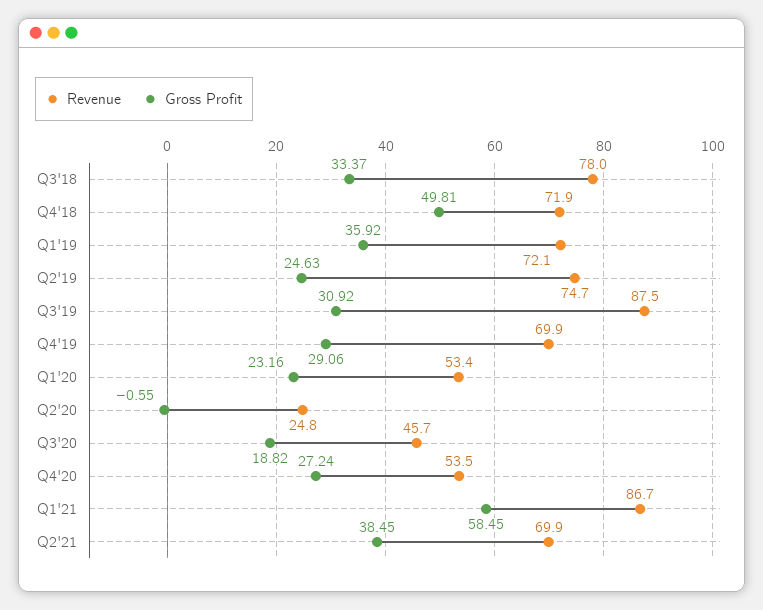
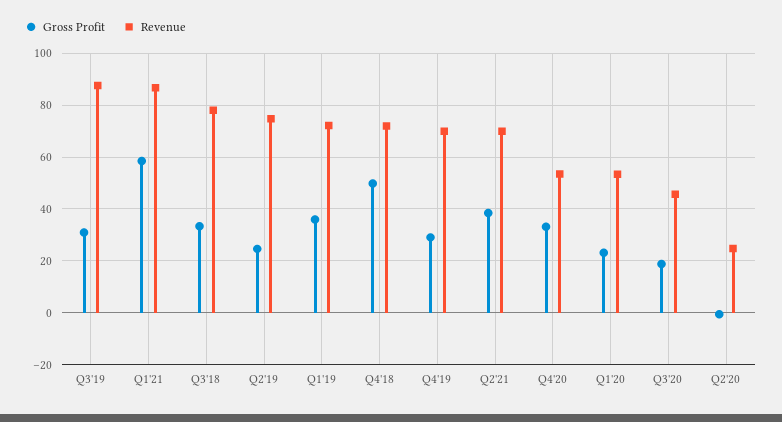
  {
    "Revenue": {
      "Q3'18": 78,
      "Q4'18": 71.9,
      "Q1'19": 72.1,
      "Q2'19": 74.7,
      "Q3'19": 87.5,
      "Q4'19": 69.9,
      "Q1'20": 53.4,
      "Q2'20": 24.8,
      "Q3'20": 45.7,
      "Q4'20": 53.5,
      "Q1'21": 86.7,
      "Q2'21": 69.9
    },
    "Gross Profit": {
      "Q3'18": 33.37,
      "Q4'18": 49.81,
      "Q1'19": 35.92,
      "Q2'19": 24.63,
      "Q3'19": 30.92,
      "Q4'19": 29.06,
      "Q1'20": 23.16,
      "Q2'20": -0.55,
      "Q3'20": 18.82,
-     "Q4'20": 27.24,
+     "Q4'20": 32.5,
      "Q1'21": 58.45,
      "Q2'21": 38.45
    }
  }

